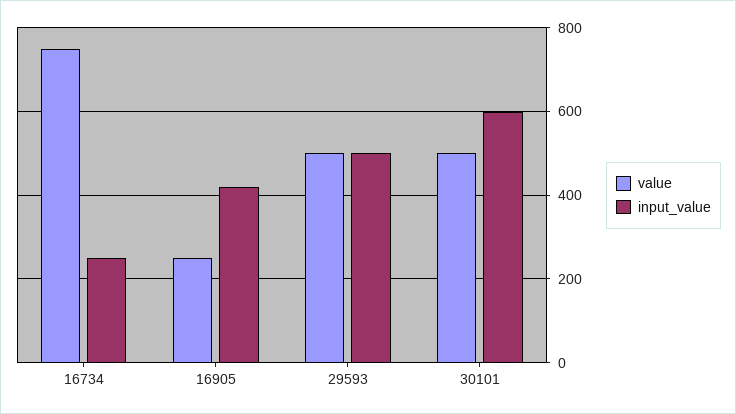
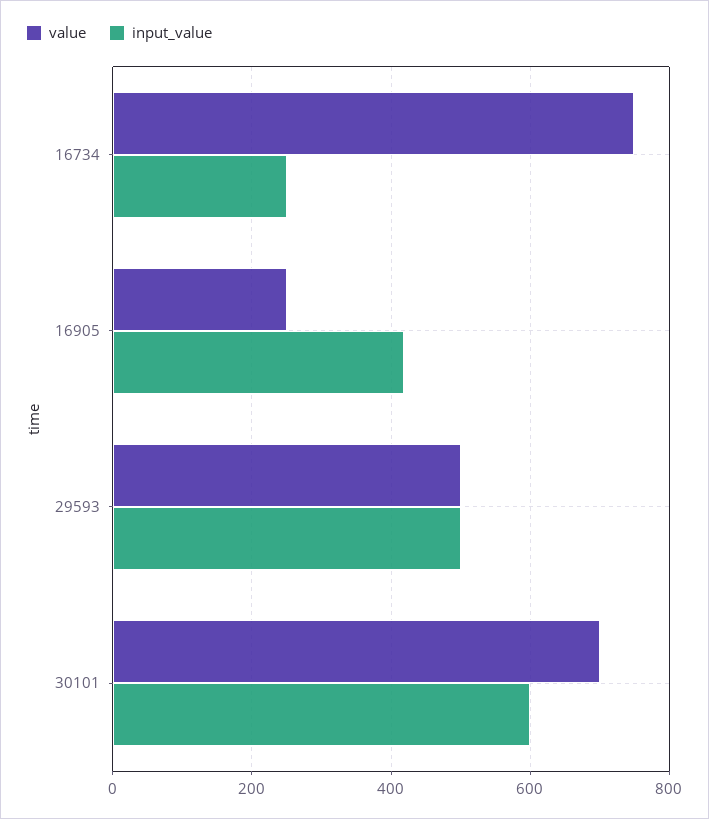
  {
    "value": {
      "16734": 760,
      "16905": 260,
      "29593": 500,
-     "30101": 500
+     "30101": 700
    },
    "input_value": {
      "16734": 260,
      "16905": 420,
      "29593": 500,
      "30101": 600
    }
  }

